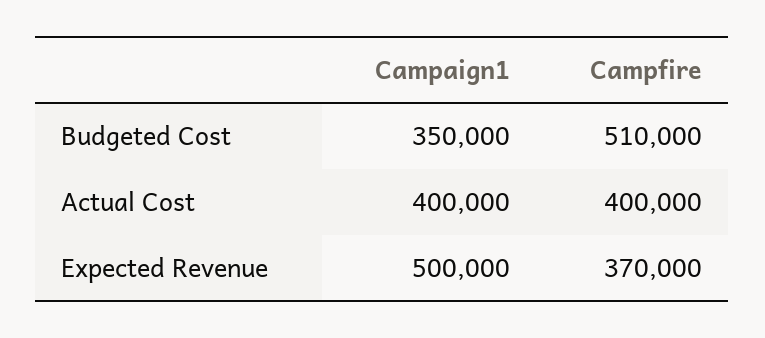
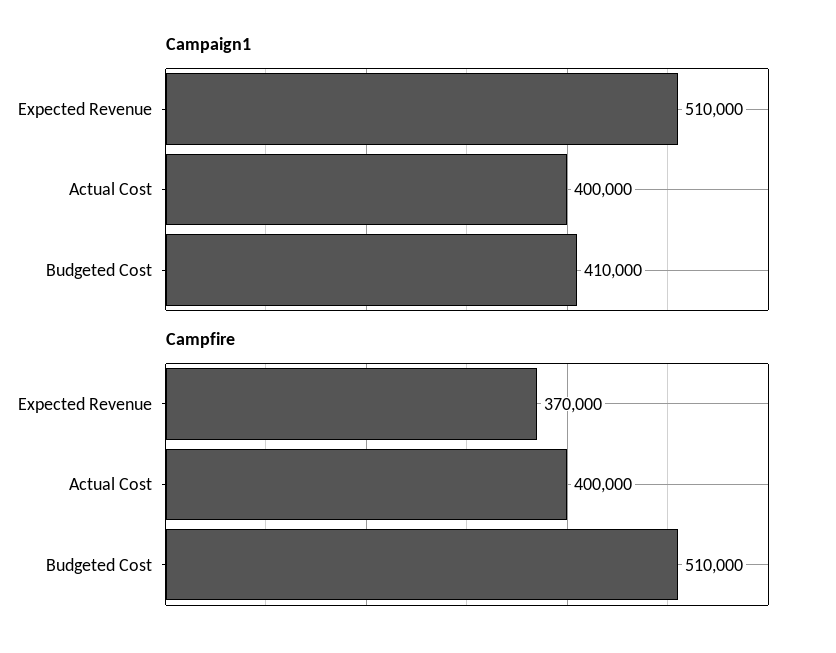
  {
    "Campaign1": {
-     "Budgeted Cost": 350000,
+     "Budgeted Cost": 410000,
      "Actual Cost": 400000,
-     "Expected Revenue": 500000
+     "Expected Revenue": 510000
    },
    "Campfire": {
      "Budgeted Cost": 510000,
      "Actual Cost": 400000,
      "Expected Revenue": 370000
    }
  }

